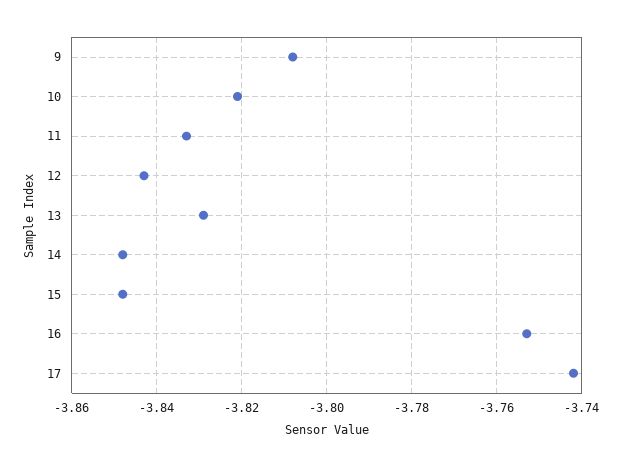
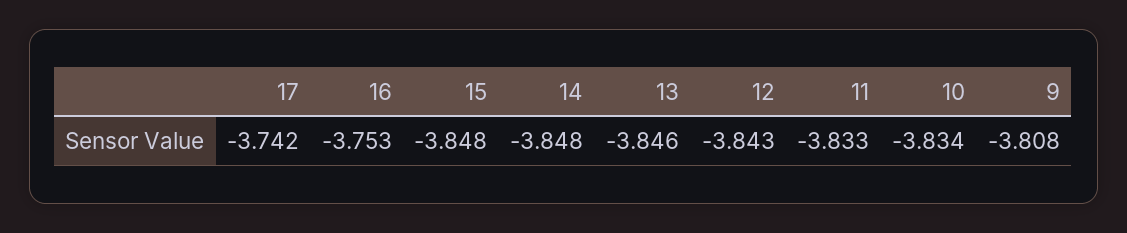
  {
    "9": -3.808,
-   "10": -3.82,
+   "10": -3.834,
    "11": -3.833,
    "12": -3.843,
-   "13": -3.83,
+   "13": -3.846,
    "14": -3.848,
    "15": -3.848,
    "16": -3.753,
    "17": -3.742
  }

